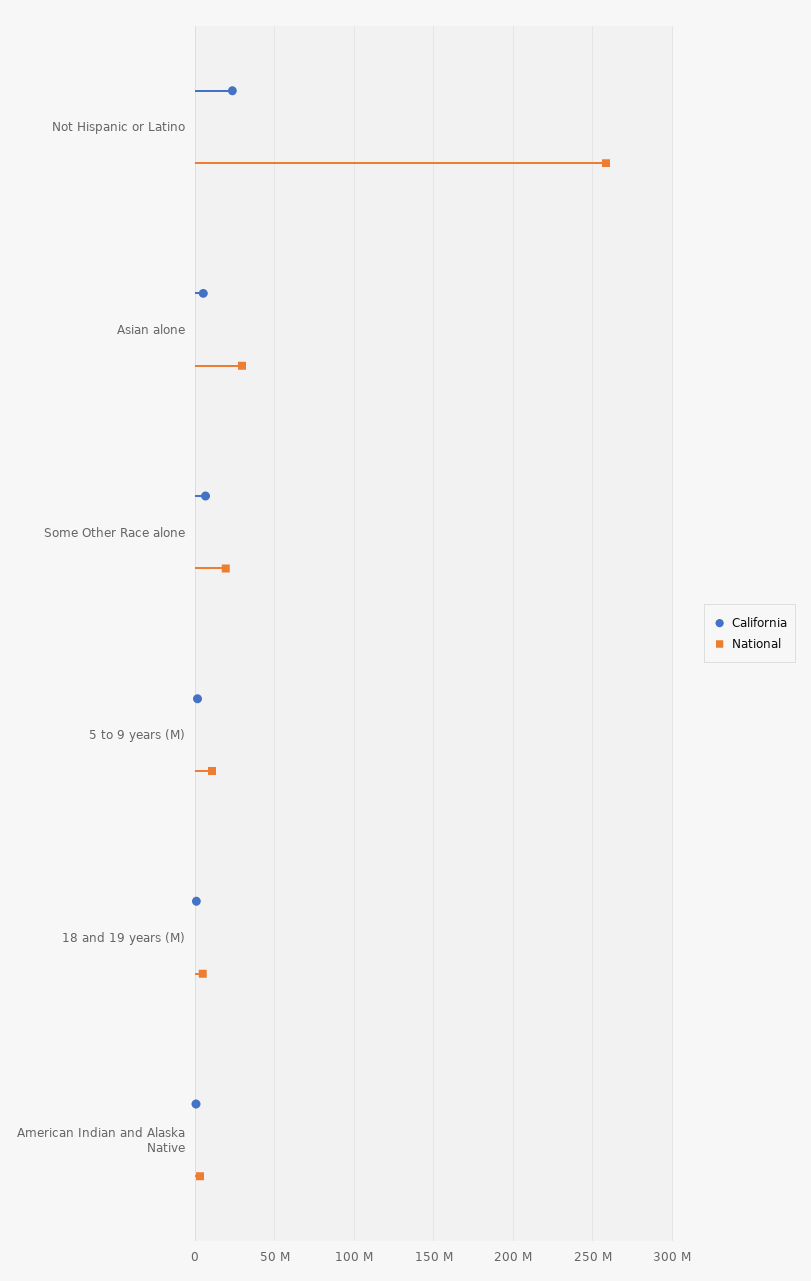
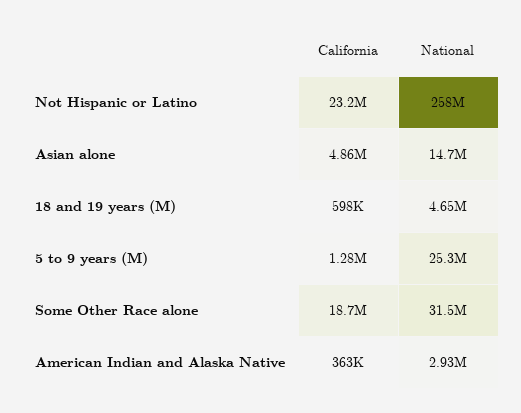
  {
    "California": {
      "Not Hispanic or Latino": 23200000,
      "Asian alone": 4860000,
-     "Some Other Race alone": 5000000,
+     "Some Other Race alone": 18700000,
      "5 to 9 years (M)": 1280000,
      "18 and 19 years (M)": 598000,
      "American Indian and Alaska Native": 363000
    },
    "National": {
      "Not Hispanic or Latino": 258000000,
-     "Asian alone": 30000000,
+     "Asian alone": 14700000,
-     "Some Other Race alone": 20000000,
+     "Some Other Race alone": 31500000,
-     "5 to 9 years (M)": 10000000,
+     "5 to 9 years (M)": 25300000,
      "18 and 19 years (M)": 4650000,
      "American Indian and Alaska Native": 2930000
    }
  }

